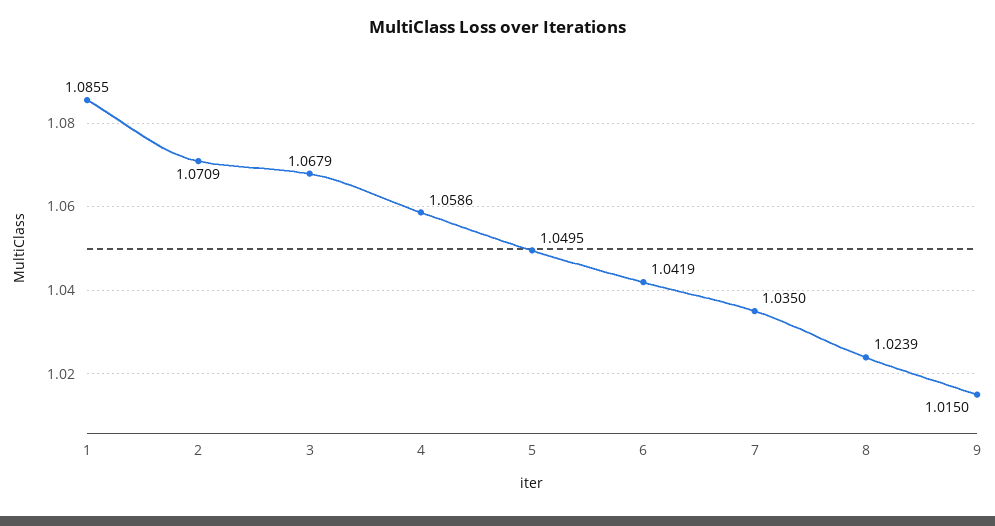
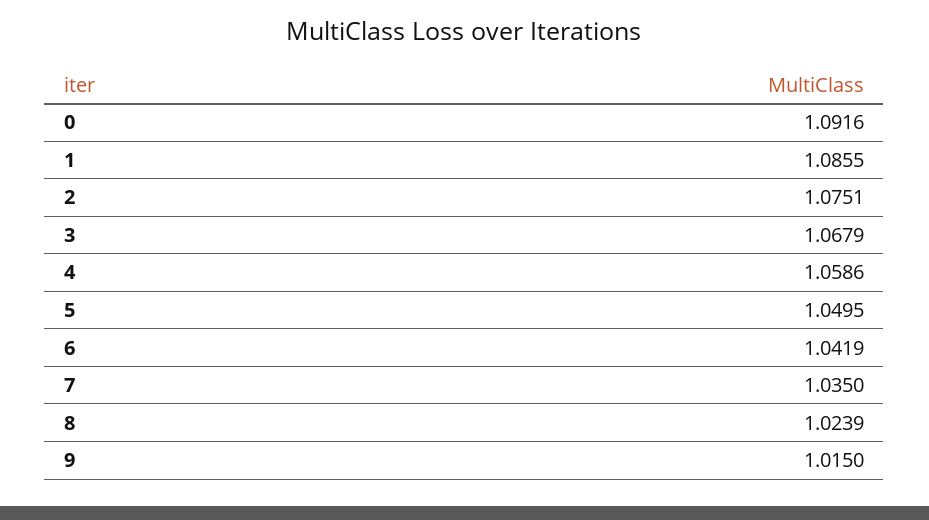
  {
    "1": 1.0855,
-   "2": 1.0709,
+   "2": 1.0751,
    "3": 1.0679,
    "4": 1.0586,
    "5": 1.0495,
    "6": 1.0419,
    "7": 1.035,
    "8": 1.0239,
-   "9": 1.015
+   "9": 1.015,
+   "0": 1.0916
  }

